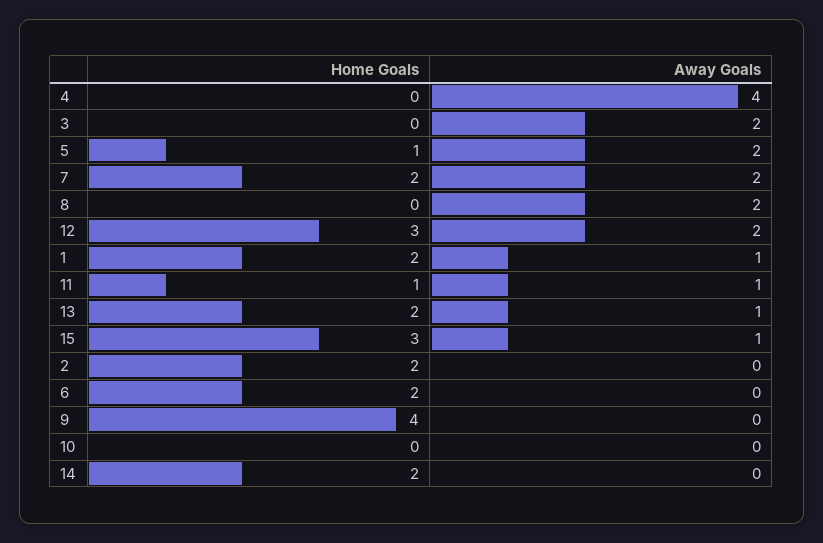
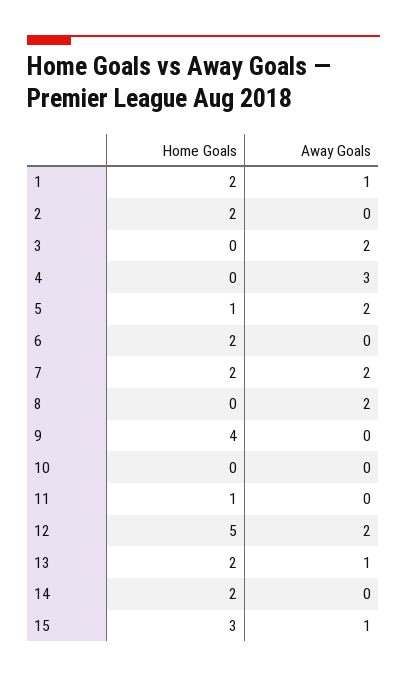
  {
    "Home Goals": {
      "4": 0,
      "3": 0,
      "5": 1,
      "7": 2,
      "8": 0,
-     "12": 3,
+     "12": 5,
      "1": 2,
      "11": 1,
      "13": 2,
      "15": 3,
      "2": 2,
      "6": 2,
      "9": 4,
      "10": 0,
      "14": 2
    },
    "Away Goals": {
-     "4": 4,
+     "4": 3,
      "3": 2,
      "5": 2,
      "7": 2,
      "8": 2,
      "12": 2,
      "1": 1,
-     "11": 1,
+     "11": 0,
      "13": 1,
      "15": 1,
      "2": 0,
      "6": 0,
      "9": 0,
      "10": 0,
      "14": 0
    }
  }

